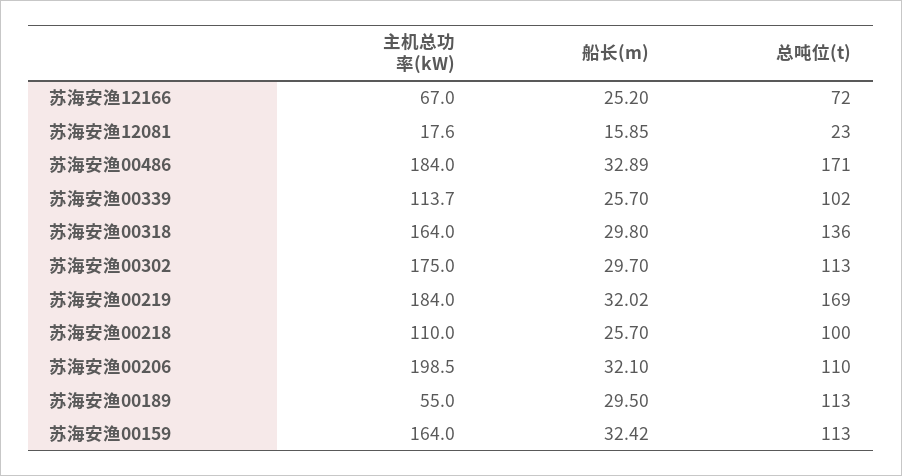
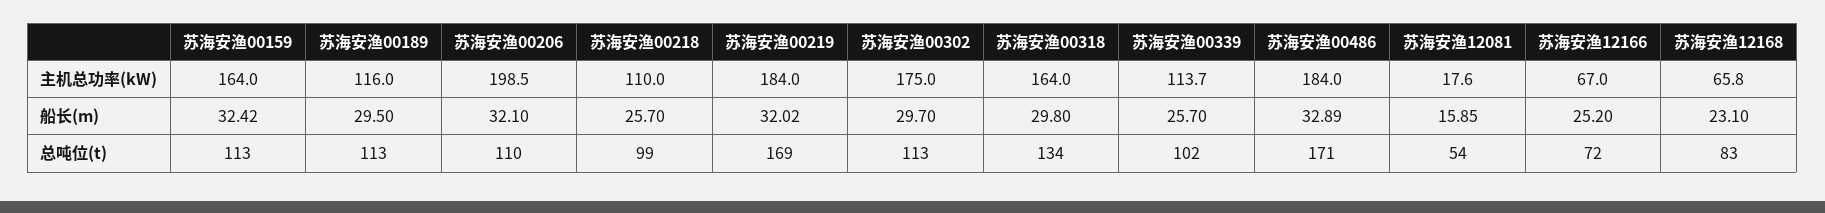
  {
    "主机总功率(kW)": {
      "苏海安渔12166": 67,
      "苏海安渔12081": 17.6,
      "苏海安渔00486": 184,
      "苏海安渔00339": 113.7,
      "苏海安渔00318": 164,
      "苏海安渔00302": 175,
      "苏海安渔00219": 184,
      "苏海安渔00218": 110,
      "苏海安渔00206": 198.5,
-     "苏海安渔00189": 55,
+     "苏海安渔00189": 116,
-     "苏海安渔00159": 164
+     "苏海安渔00159": 164,
+     "苏海安渔12168": 65.8
    },
    "船长(m)": {
      "苏海安渔12166": 25.2,
      "苏海安渔12081": 15.85,
      "苏海安渔00486": 32.89,
      "苏海安渔00339": 25.7,
      "苏海安渔00318": 29.8,
      "苏海安渔00302": 29.7,
      "苏海安渔00219": 32.02,
      "苏海安渔00218": 25.7,
      "苏海安渔00206": 32.1,
      "苏海安渔00189": 29.5,
-     "苏海安渔00159": 32.42
+     "苏海安渔00159": 32.42,
+     "苏海安渔12168": 23.1
    },
    "总吨位(t)": {
      "苏海安渔12166": 72,
-     "苏海安渔12081": 23,
+     "苏海安渔12081": 54,
      "苏海安渔00486": 171,
      "苏海安渔00339": 102,
-     "苏海安渔00318": 136,
+     "苏海安渔00318": 134,
      "苏海安渔00302": 113,
      "苏海安渔00219": 169,
-     "苏海安渔00218": 100,
+     "苏海安渔00218": 99,
      "苏海安渔00206": 110,
      "苏海安渔00189": 113,
-     "苏海安渔00159": 113
+     "苏海安渔00159": 113,
+     "苏海安渔12168": 83
    }
  }

